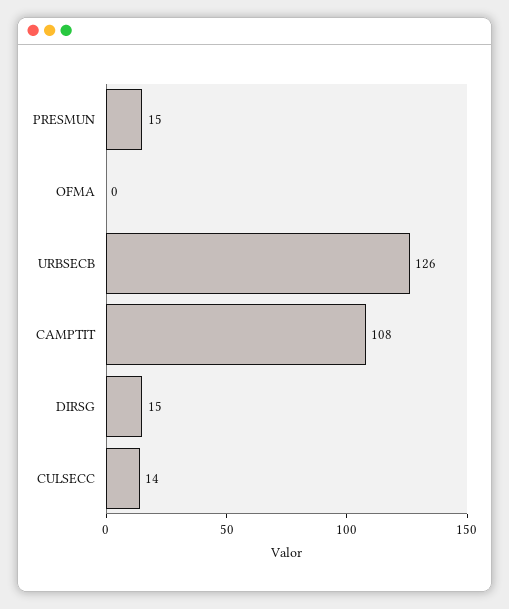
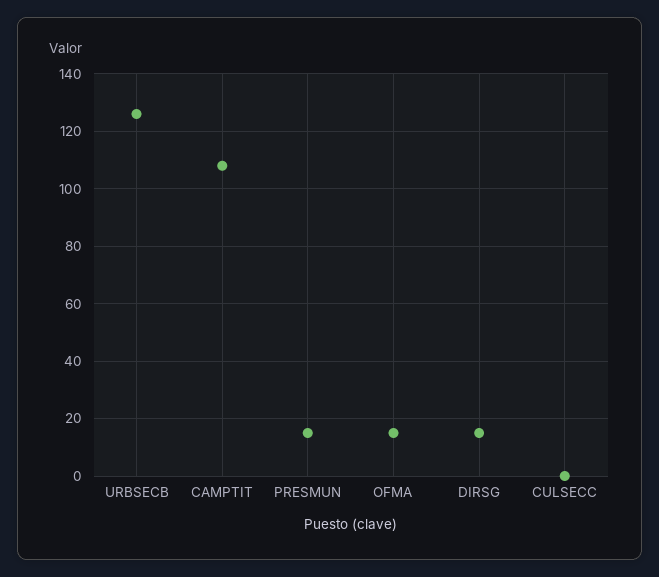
  {
    "PRESMUN": 15,
-   "OFMA": 0,
+   "OFMA": 15,
    "URBSECB": 126,
    "CAMPTIT": 108,
    "DIRSG": 15,
-   "CULSECC": 14
+   "CULSECC": 0
  }

